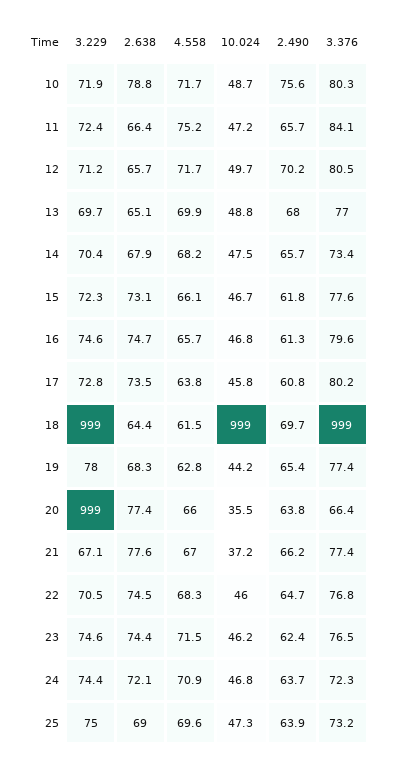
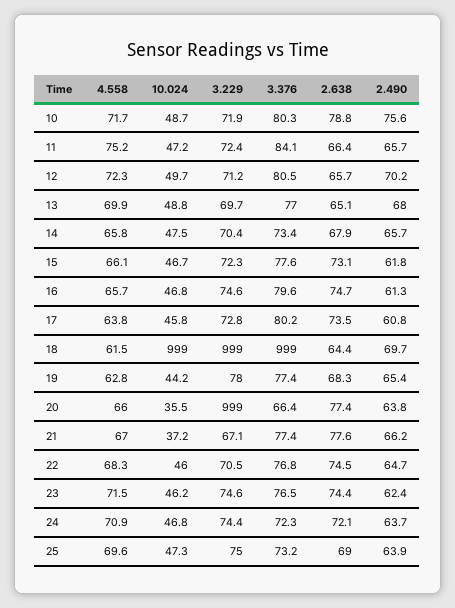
  {
    "3.229": {
      "10": 71.9,
      "11": 72.4,
      "12": 71.2,
      "13": 69.7,
      "14": 70.4,
      "15": 72.3,
      "16": 74.6,
      "17": 72.8,
      "18": 999,
      "19": 78,
      "20": 999,
      "21": 67.1,
      "22": 70.5,
      "23": 74.6,
      "24": 74.4,
      "25": 75
    },
    "2.638": {
      "10": 78.8,
      "11": 66.4,
      "12": 65.7,
      "13": 65.1,
      "14": 67.9,
      "15": 73.1,
      "16": 74.7,
      "17": 73.5,
      "18": 64.4,
      "19": 68.3,
      "20": 77.4,
      "21": 77.6,
      "22": 74.5,
      "23": 74.4,
      "24": 72.1,
      "25": 69
    },
    "4.558": {
      "10": 71.7,
      "11": 75.2,
-     "12": 71.7,
+     "12": 72.3,
      "13": 69.9,
-     "14": 68.2,
+     "14": 65.8,
      "15": 66.1,
      "16": 65.7,
      "17": 63.8,
      "18": 61.5,
      "19": 62.8,
      "20": 66,
      "21": 67,
      "22": 68.3,
      "23": 71.5,
      "24": 70.9,
      "25": 69.6
    },
    "10.024": {
      "10": 48.7,
      "11": 47.2,
      "12": 49.7,
      "13": 48.8,
      "14": 47.5,
      "15": 46.7,
      "16": 46.8,
      "17": 45.8,
      "18": 999,
      "19": 44.2,
      "20": 35.5,
      "21": 37.2,
      "22": 46,
      "23": 46.2,
      "24": 46.8,
      "25": 47.3
    },
    "2.490": {
      "10": 75.6,
      "11": 65.7,
      "12": 70.2,
      "13": 68,
      "14": 65.7,
      "15": 61.8,
      "16": 61.3,
      "17": 60.8,
      "18": 69.7,
      "19": 65.4,
      "20": 63.8,
      "21": 66.2,
      "22": 64.7,
      "23": 62.4,
      "24": 63.7,
      "25": 63.9
    },
    "3.376": {
      "10": 80.3,
      "11": 84.1,
      "12": 80.5,
      "13": 77,
      "14": 73.4,
      "15": 77.6,
      "16": 79.6,
      "17": 80.2,
      "18": 999,
      "19": 77.4,
      "20": 66.4,
      "21": 77.4,
      "22": 76.8,
      "23": 76.5,
      "24": 72.3,
      "25": 73.2
    }
  }

